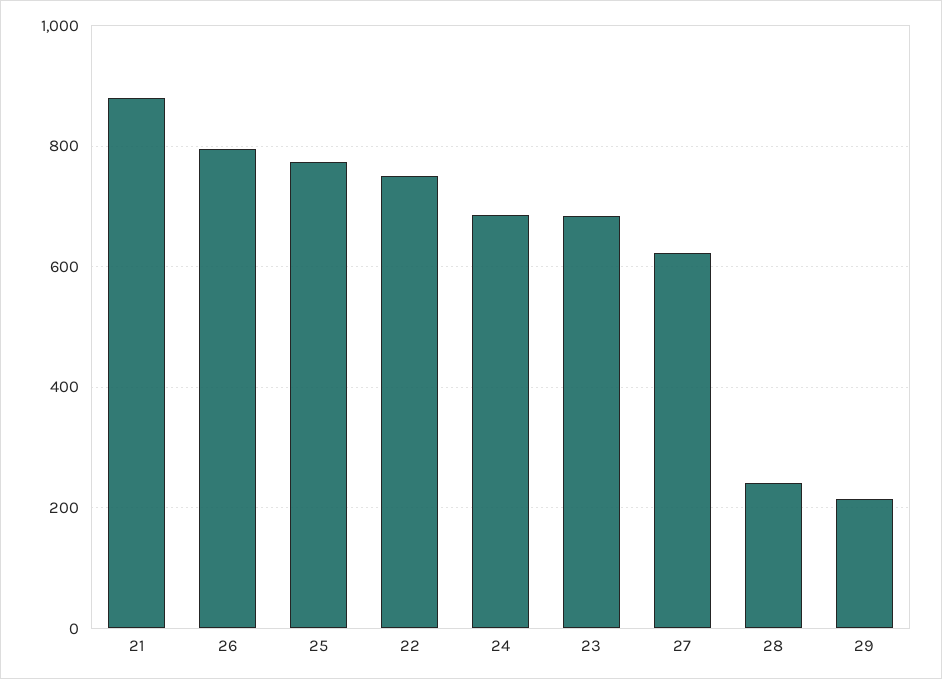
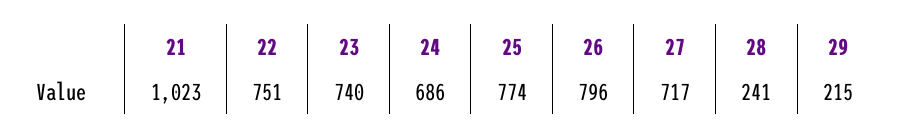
  {
-   "21": 880,
+   "21": 1023,
    "26": 796,
    "25": 774,
    "22": 751,
    "24": 686,
-   "23": 680,
+   "23": 740,
-   "27": 620,
+   "27": 717,
    "28": 241,
    "29": 215
  }

